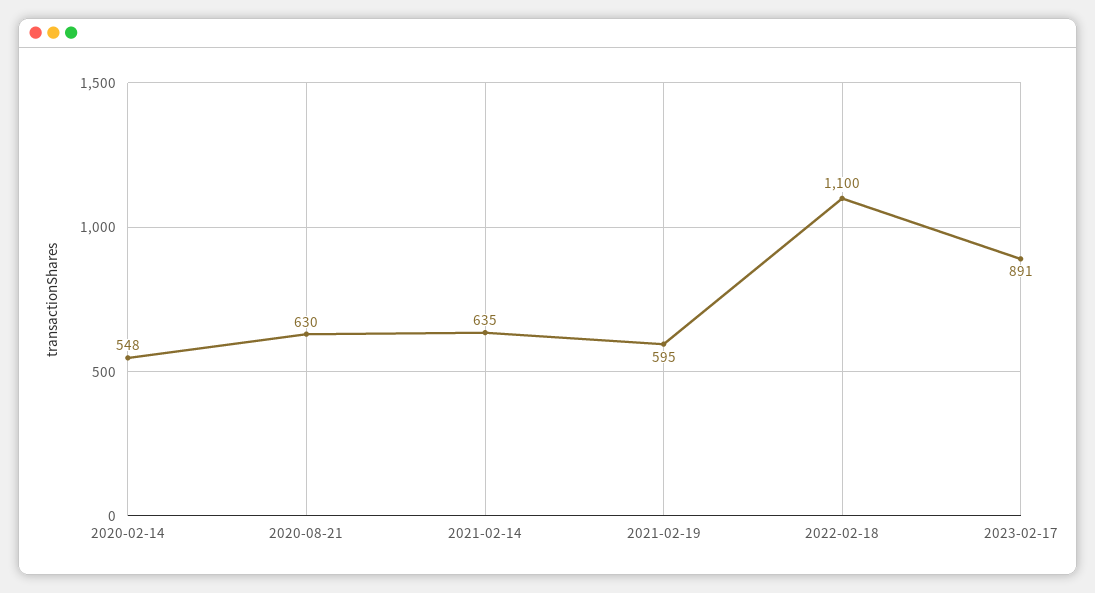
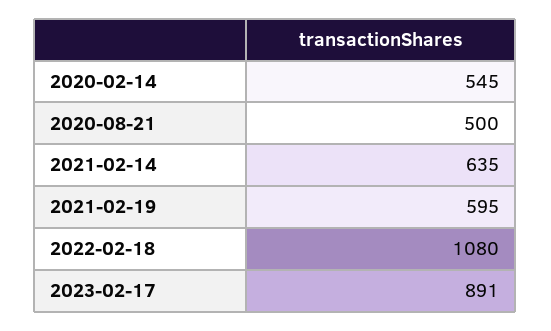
  {
-   "2020-02-14": 548,
+   "2020-02-14": 545,
-   "2020-08-21": 630,
+   "2020-08-21": 500,
    "2021-02-14": 635,
    "2021-02-19": 595,
-   "2022-02-18": 1100,
+   "2022-02-18": 1080,
    "2023-02-17": 891
  }

